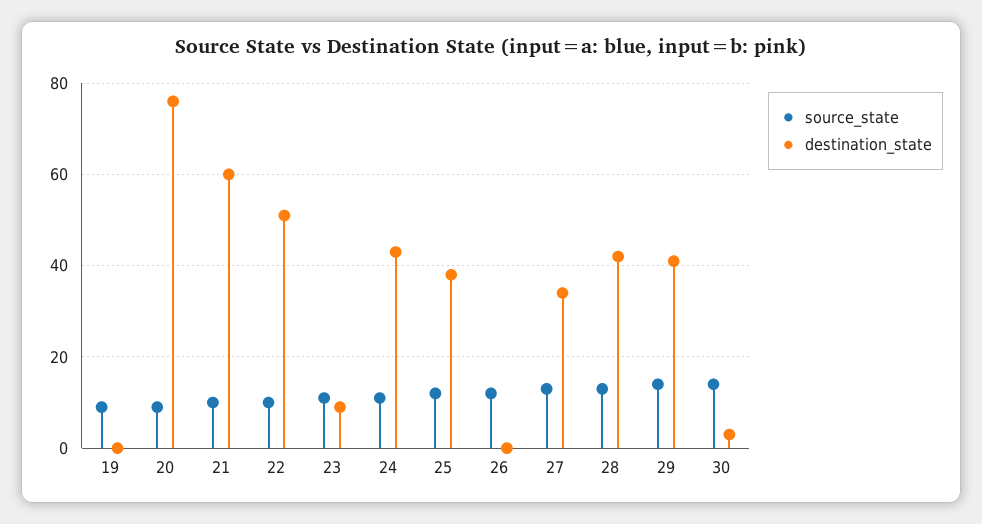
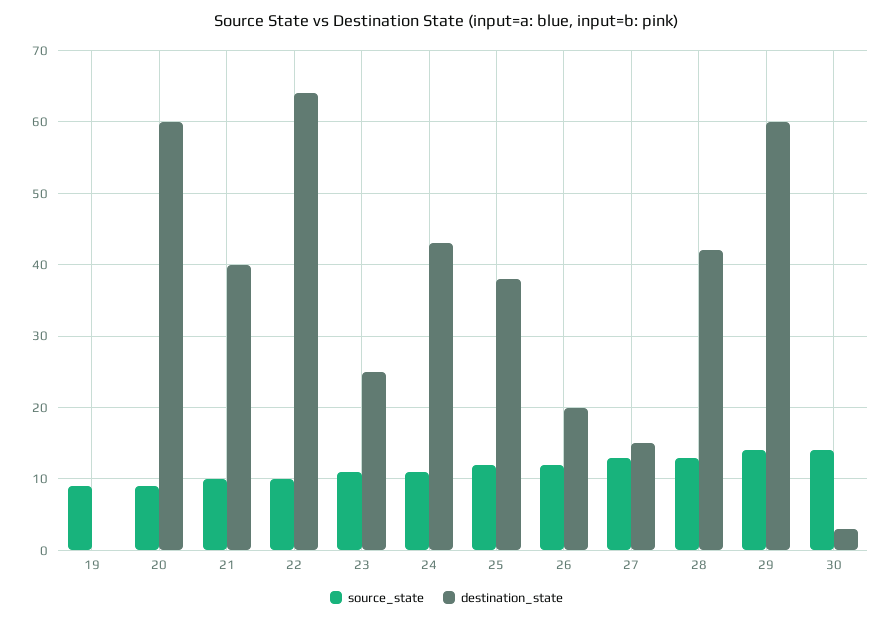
  {
    "source_state": {
      "19": 9,
      "20": 9,
      "21": 10,
      "22": 10,
      "23": 11,
      "24": 11,
      "25": 12,
      "26": 12,
      "27": 13,
      "28": 13,
      "29": 14,
      "30": 14
    },
    "destination_state": {
      "19": 0,
-     "20": 75,
+     "20": 60,
-     "21": 60,
+     "21": 40,
-     "22": 50,
+     "22": 64,
-     "23": 10,
+     "23": 25,
      "24": 43,
      "25": 38,
-     "26": 0,
+     "26": 20,
-     "27": 35,
+     "27": 15,
      "28": 42,
-     "29": 40,
+     "29": 60,
      "30": 3
    }
  }

